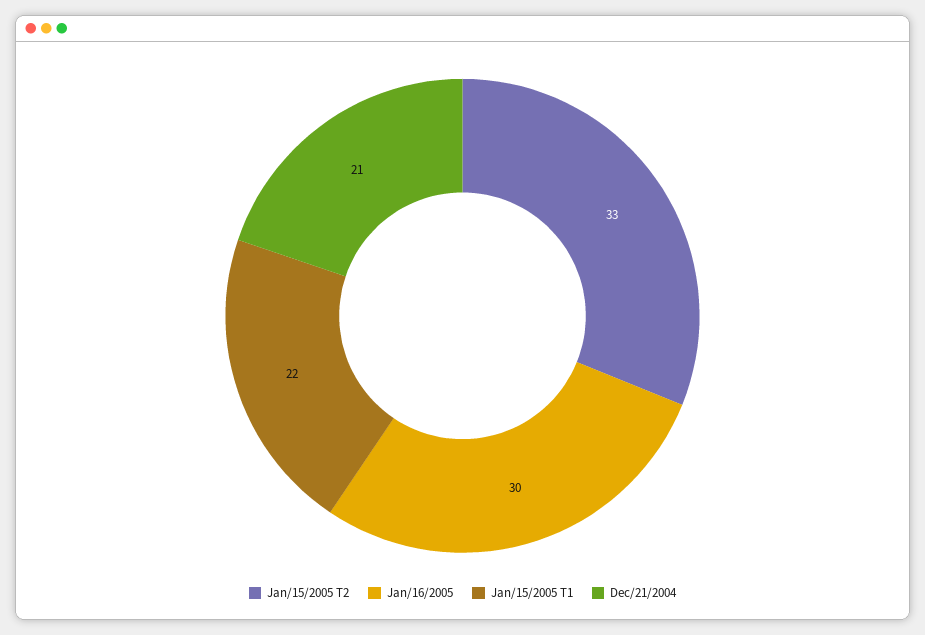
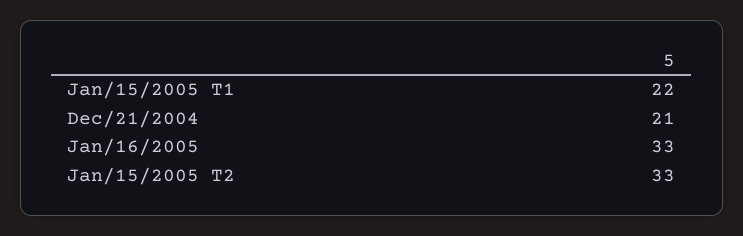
  {
    "Jan/15/2005 T2": 33,
-   "Jan/16/2005": 30,
+   "Jan/16/2005": 33,
    "Jan/15/2005 T1": 22,
    "Dec/21/2004": 21
  }

